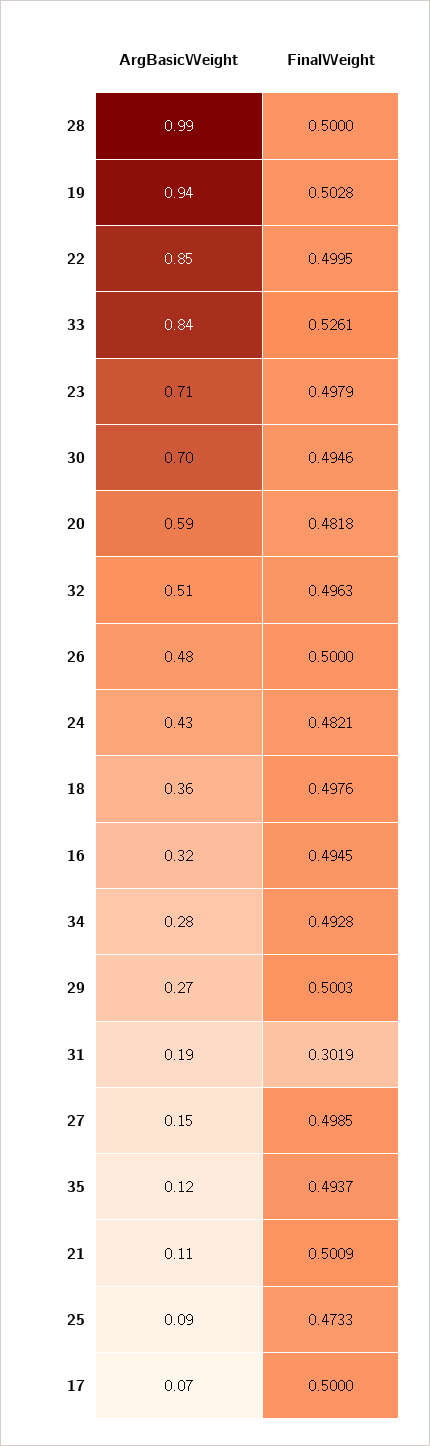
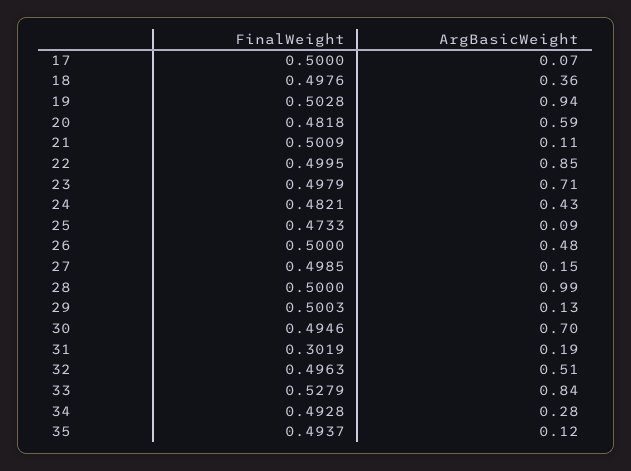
  {
    "ArgBasicWeight": {
      "28": 0.99,
      "19": 0.94,
      "22": 0.85,
      "33": 0.84,
      "23": 0.71,
      "30": 0.7,
      "20": 0.59,
      "32": 0.51,
      "26": 0.48,
      "24": 0.43,
      "18": 0.36,
-     "16": 0.32,
      "34": 0.28,
-     "29": 0.27,
+     "29": 0.13,
      "31": 0.19,
      "27": 0.15,
      "35": 0.12,
      "21": 0.11,
      "25": 0.09,
      "17": 0.07
    },
    "FinalWeight": {
      "28": 0.5,
      "19": 0.5028,
      "22": 0.4995,
-     "33": 0.5261,
+     "33": 0.5279,
      "23": 0.4979,
      "30": 0.4946,
      "20": 0.4818,
      "32": 0.4963,
      "26": 0.5,
      "24": 0.4821,
      "18": 0.4976,
-     "16": 0.4945,
      "34": 0.4928,
      "29": 0.5003,
      "31": 0.3019,
      "27": 0.4985,
      "35": 0.4937,
      "21": 0.5009,
      "25": 0.4733,
      "17": 0.5
    }
  }

